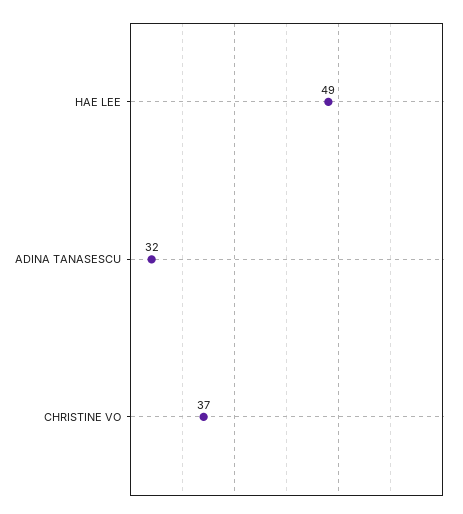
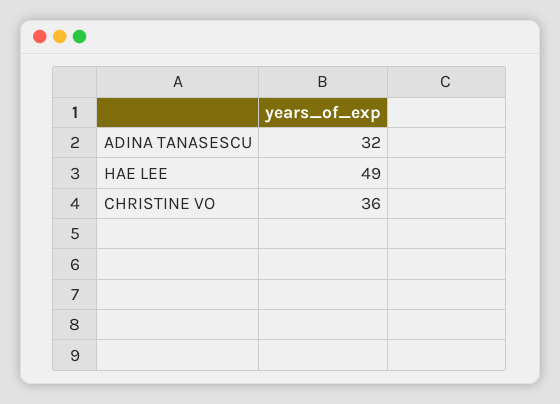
  {
    "HAE LEE": 49,
    "ADINA TANASESCU": 32,
-   "CHRISTINE VO": 37
+   "CHRISTINE VO": 36
  }

